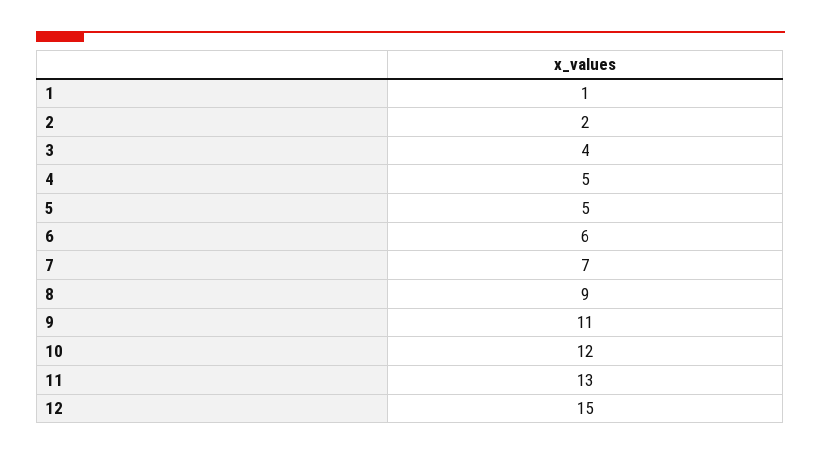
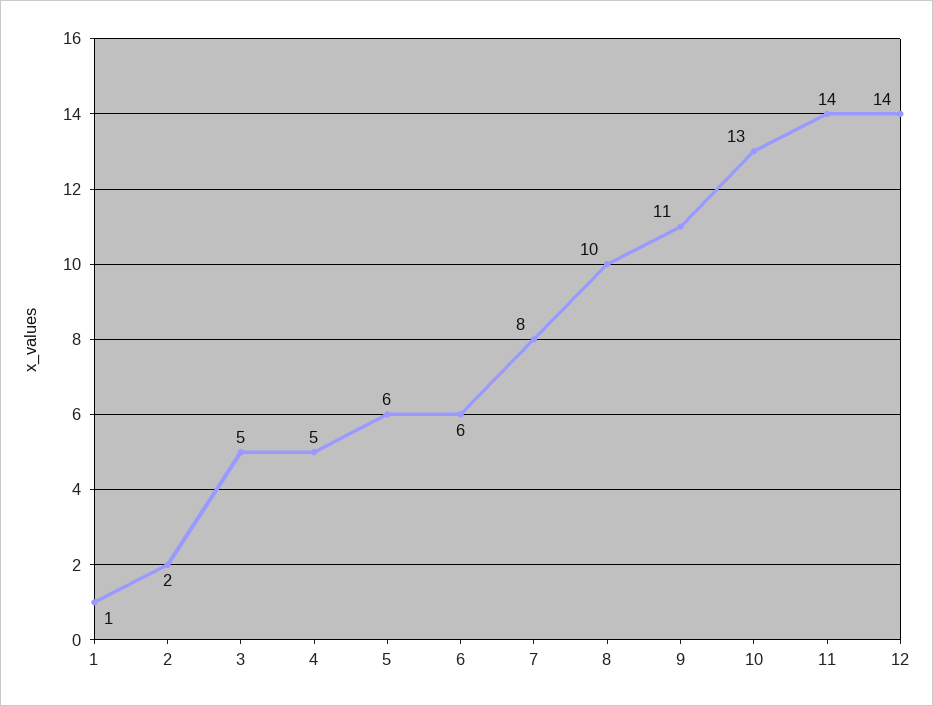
  {
    "1": 1,
    "2": 2,
-   "3": 4,
+   "3": 5,
    "4": 5,
-   "5": 5,
+   "5": 6,
    "6": 6,
-   "7": 7,
+   "7": 8,
-   "8": 9,
+   "8": 10,
    "9": 11,
-   "10": 12,
+   "10": 13,
-   "11": 13,
+   "11": 14,
-   "12": 15
+   "12": 14
  }

